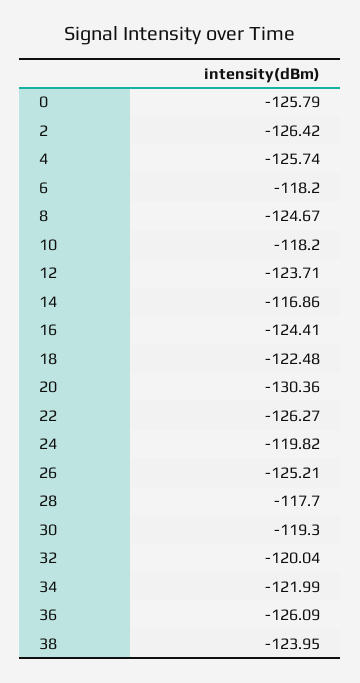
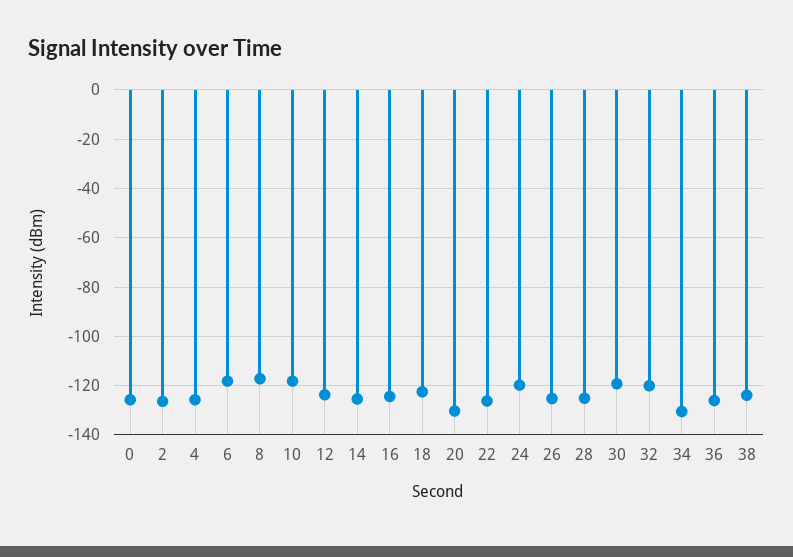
  {
    "0": -125.79,
    "2": -126.42,
    "4": -125.74,
    "6": -118.2,
-   "8": -124.67,
+   "8": -117.5,
    "10": -118.2,
    "12": -123.71,
-   "14": -116.86,
+   "14": -125,
    "16": -124.41,
    "18": -122.48,
    "20": -130.36,
    "22": -126.27,
    "24": -119.82,
    "26": -125.21,
-   "28": -117.7,
+   "28": -125,
    "30": -119.3,
    "32": -120.04,
-   "34": -121.99,
+   "34": -130,
    "36": -126.09,
    "38": -123.95
  }

